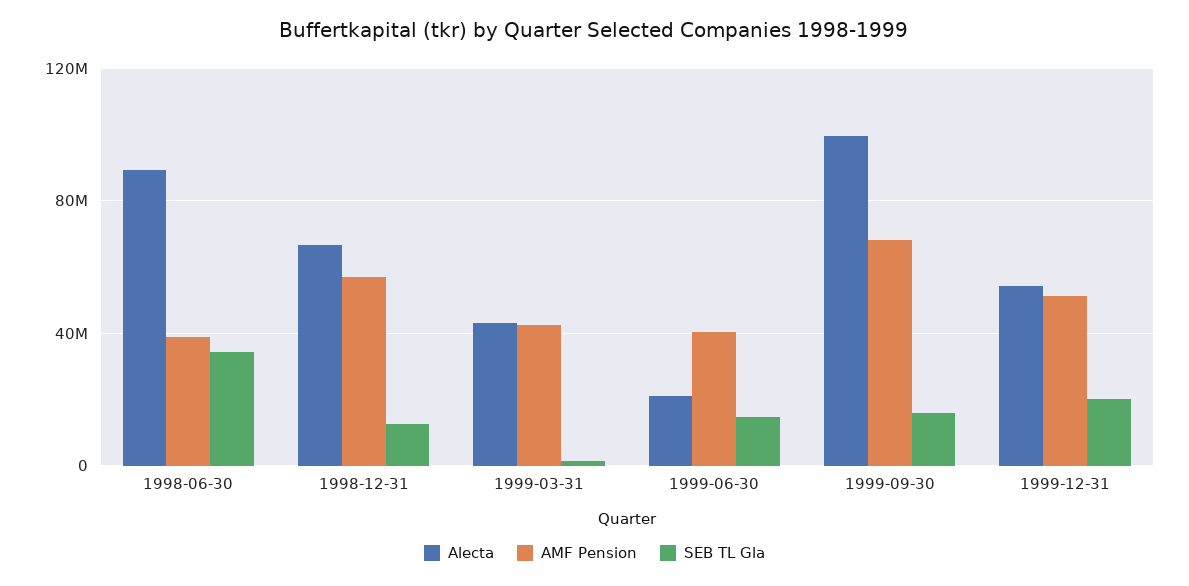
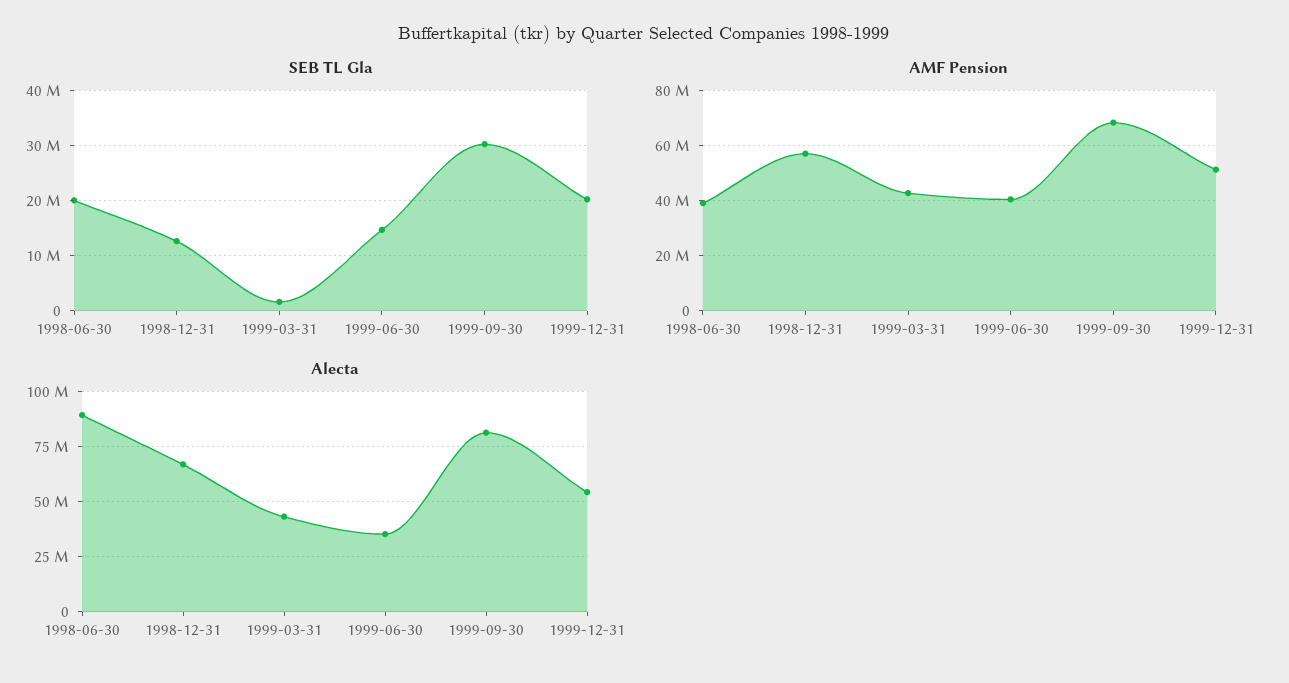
  {
    "Alecta": {
      "1998-06-30": 90000000,
      "1998-12-31": 65000000,
      "1999-03-31": 45000000,
-     "1999-06-30": 20000000,
+     "1999-06-30": 35000000,
-     "1999-09-30": 100000000,
+     "1999-09-30": 80000000,
      "1999-12-31": 55000000
    },
    "AMF Pension": {
      "1998-06-30": 40000000,
      "1998-12-31": 57500000,
      "1999-03-31": 42500000,
      "1999-06-30": 40000000,
      "1999-09-30": 67500000,
      "1999-12-31": 50000000
    },
    "SEB TL Gla": {
-     "1998-06-30": 35000000,
+     "1998-06-30": 20000000,
      "1998-12-31": 12000000,
      "1999-03-31": 2000000,
      "1999-06-30": 14000000,
-     "1999-09-30": 15000000,
+     "1999-09-30": 30000000,
      "1999-12-31": 20000000
    }
  }

